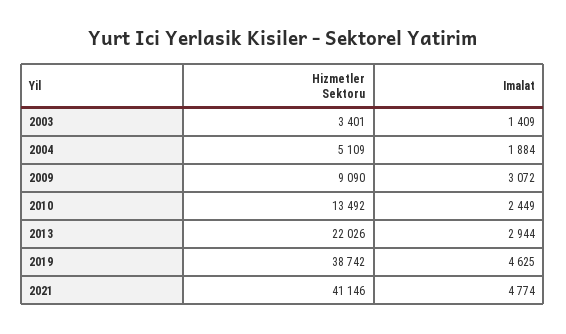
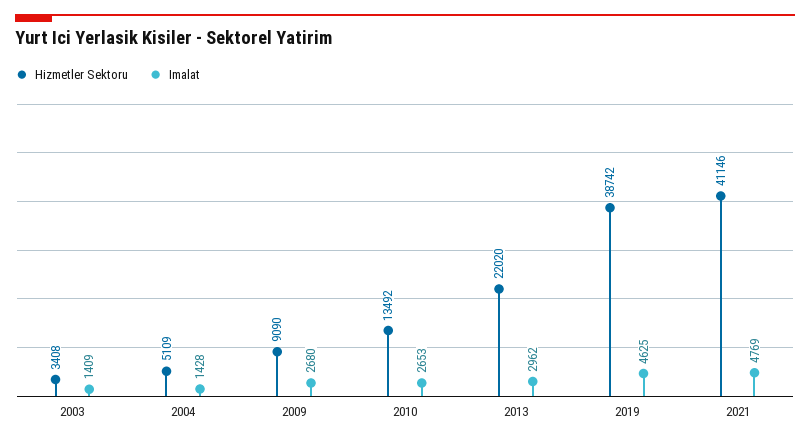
  {
    "Hizmetler Sektoru": {
-     "2003": 3401,
+     "2003": 3408,
      "2004": 5109,
      "2009": 9090,
      "2010": 13492,
-     "2013": 22026,
+     "2013": 22020,
      "2019": 38742,
      "2021": 41146
    },
    "Imalat": {
      "2003": 1409,
-     "2004": 1884,
+     "2004": 1428,
-     "2009": 3072,
+     "2009": 2680,
-     "2010": 2449,
+     "2010": 2653,
-     "2013": 2944,
+     "2013": 2962,
      "2019": 4625,
-     "2021": 4774
+     "2021": 4769
    }
  }

